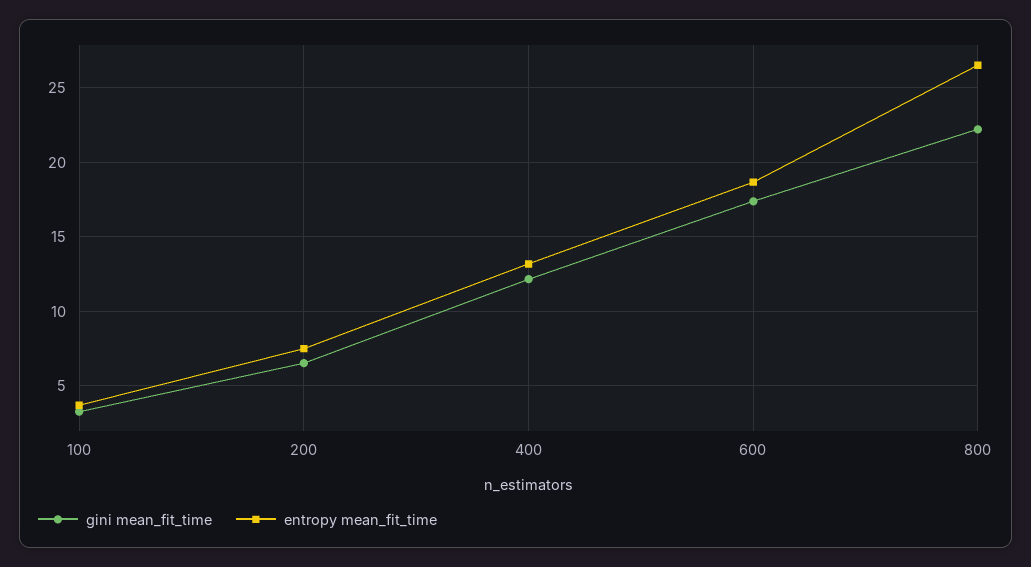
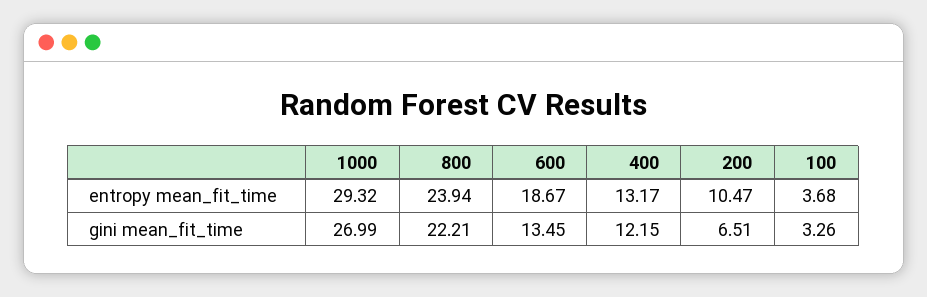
  {
    "gini mean_fit_time": {
      "100": 3.26,
      "200": 6.51,
      "400": 12.15,
-     "600": 17.5,
+     "600": 13.45,
-     "800": 22.21
+     "800": 22.21,
+     "1000": 26.99
    },
    "entropy mean_fit_time": {
      "100": 3.68,
-     "200": 7.5,
+     "200": 10.47,
      "400": 13.17,
      "600": 18.67,
-     "800": 26.5
+     "800": 23.94,
+     "1000": 29.32
    }
  }

